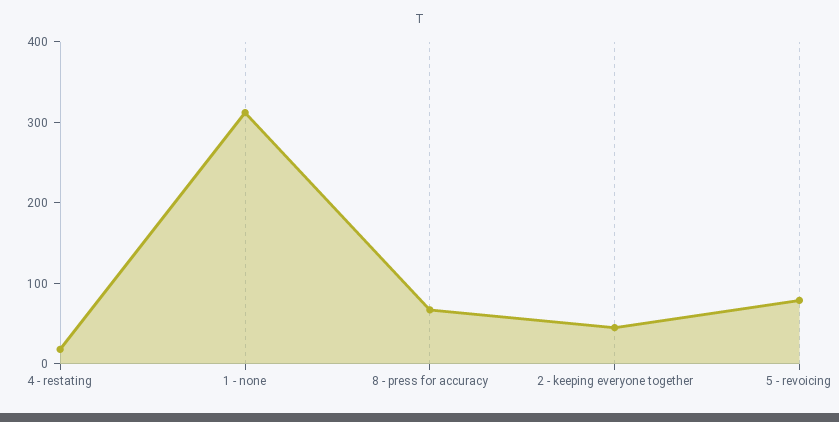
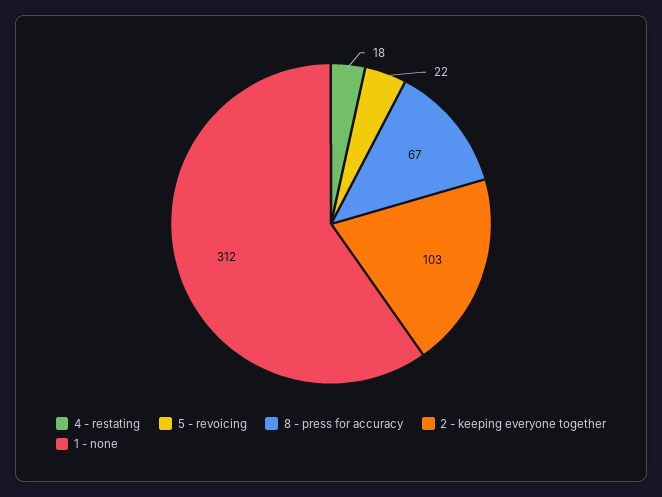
  {
    "4 - restating": 18,
    "1 - none": 312,
    "8 - press for accuracy": 67,
-   "2 - keeping everyone together": 40,
+   "2 - keeping everyone together": 103,
-   "5 - revoicing": 80
+   "5 - revoicing": 22
  }

